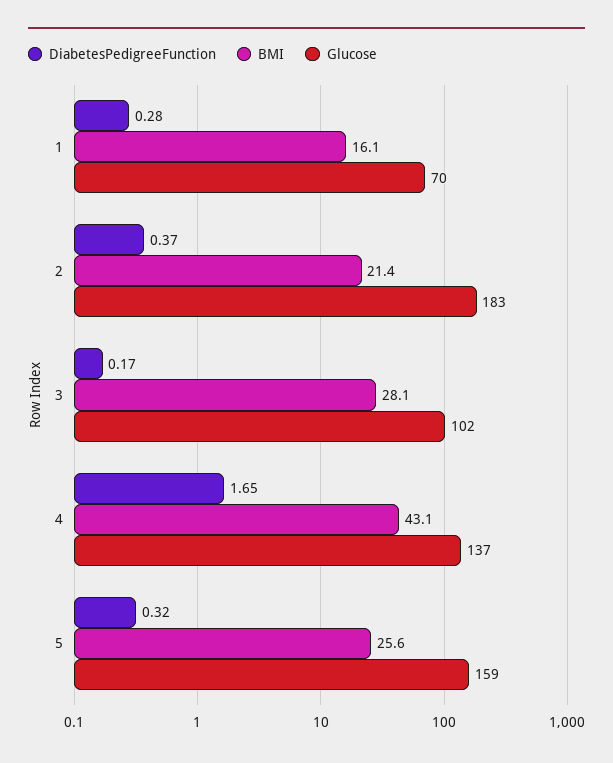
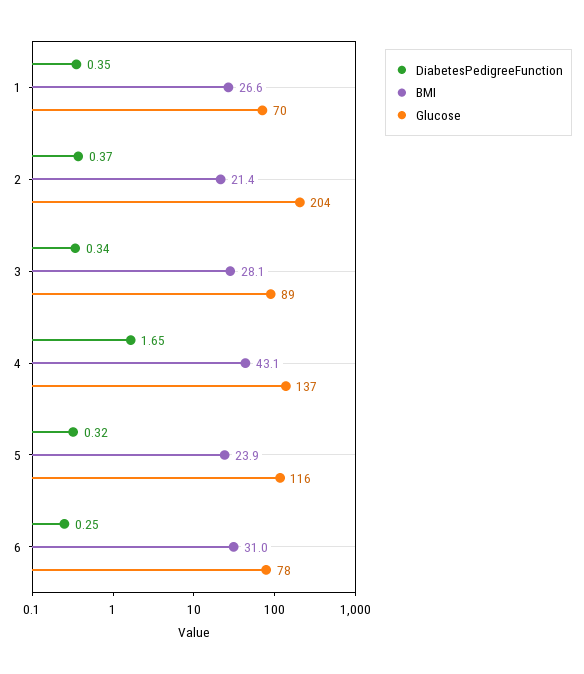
  {
    "DiabetesPedigreeFunction": {
-     "1": 0.28,
+     "1": 0.35,
      "2": 0.37,
-     "3": 0.17,
+     "3": 0.34,
      "4": 1.65,
-     "5": 0.32
+     "5": 0.32,
+     "6": 0.25
    },
    "BMI": {
-     "1": 16.1,
+     "1": 26.6,
      "2": 21.4,
      "3": 28.1,
      "4": 43.1,
-     "5": 25.6
+     "5": 23.9,
+     "6": 31
    },
    "Glucose": {
      "1": 70,
-     "2": 183,
+     "2": 204,
-     "3": 102,
+     "3": 89,
      "4": 137,
-     "5": 159
+     "5": 116,
+     "6": 78
    }
  }

